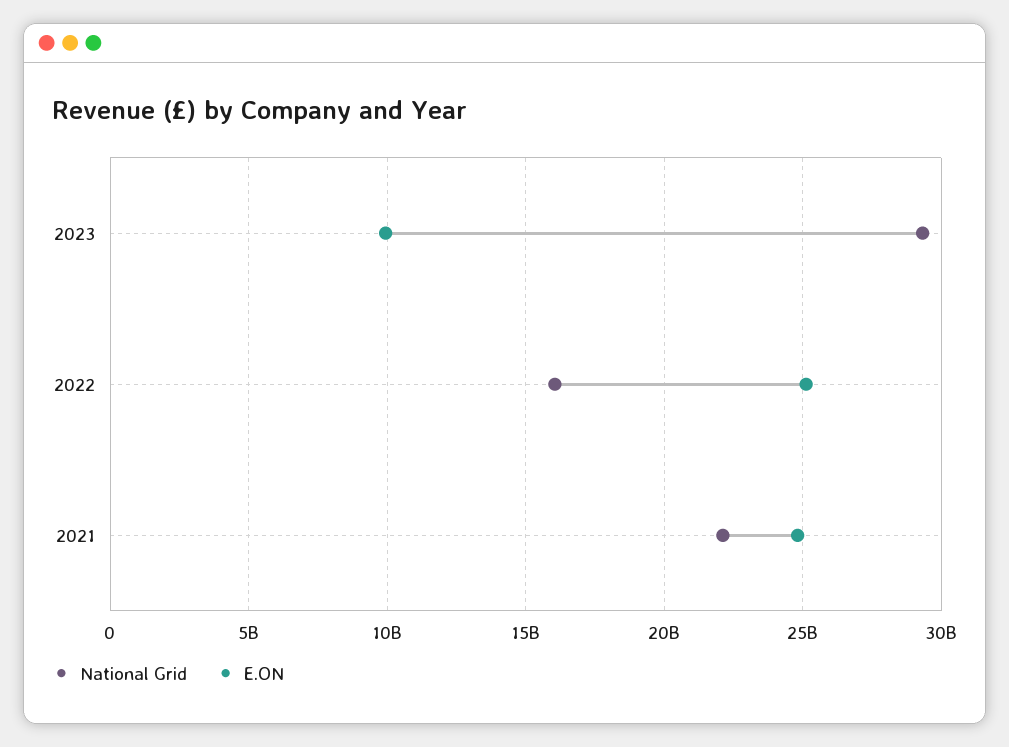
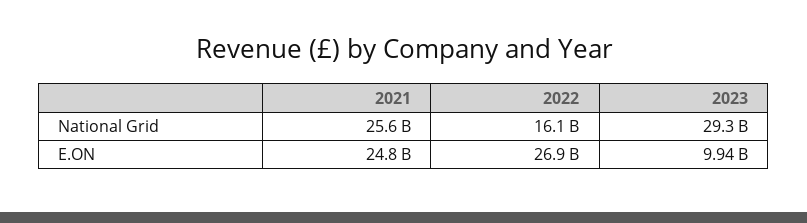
  {
    "National Grid": {
      "2023": 29300000000,
      "2022": 16100000000,
-     "2021": 22000000000
+     "2021": 25600000000
    },
    "E.ON": {
      "2023": 9940000000,
-     "2022": 25000000000,
+     "2022": 26900000000,
      "2021": 24800000000
    }
  }

